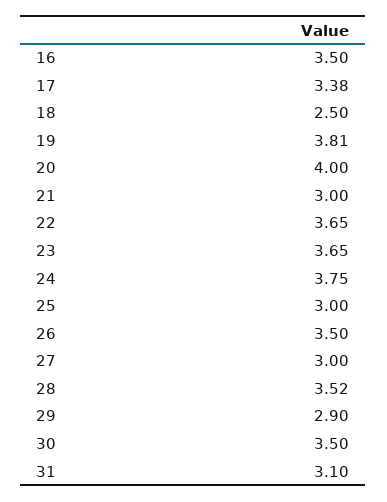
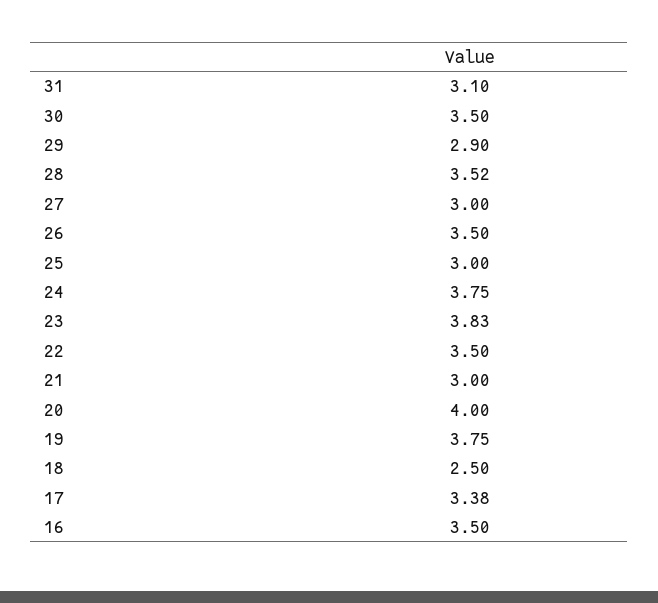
  {
    "16": 3.5,
    "17": 3.38,
    "18": 2.5,
-   "19": 3.81,
+   "19": 3.75,
    "20": 4,
    "21": 3,
-   "22": 3.65,
+   "22": 3.5,
-   "23": 3.65,
+   "23": 3.83,
    "24": 3.75,
    "25": 3,
    "26": 3.5,
    "27": 3,
    "28": 3.52,
    "29": 2.9,
    "30": 3.5,
    "31": 3.1
  }

